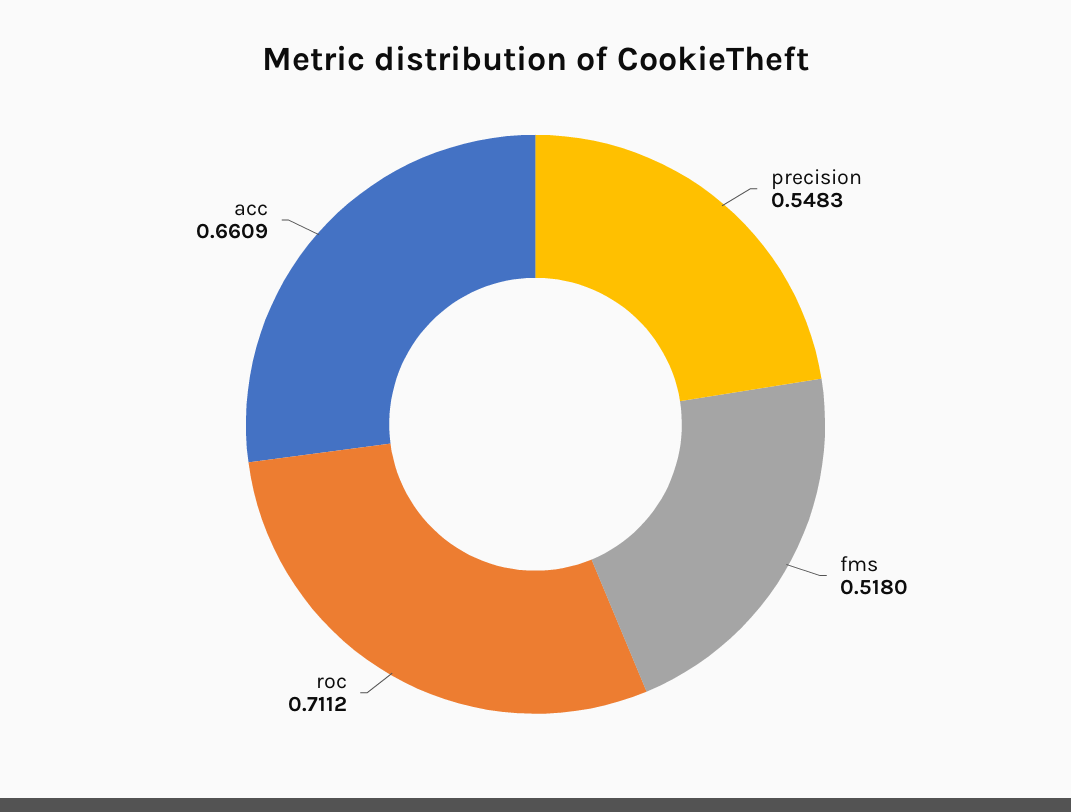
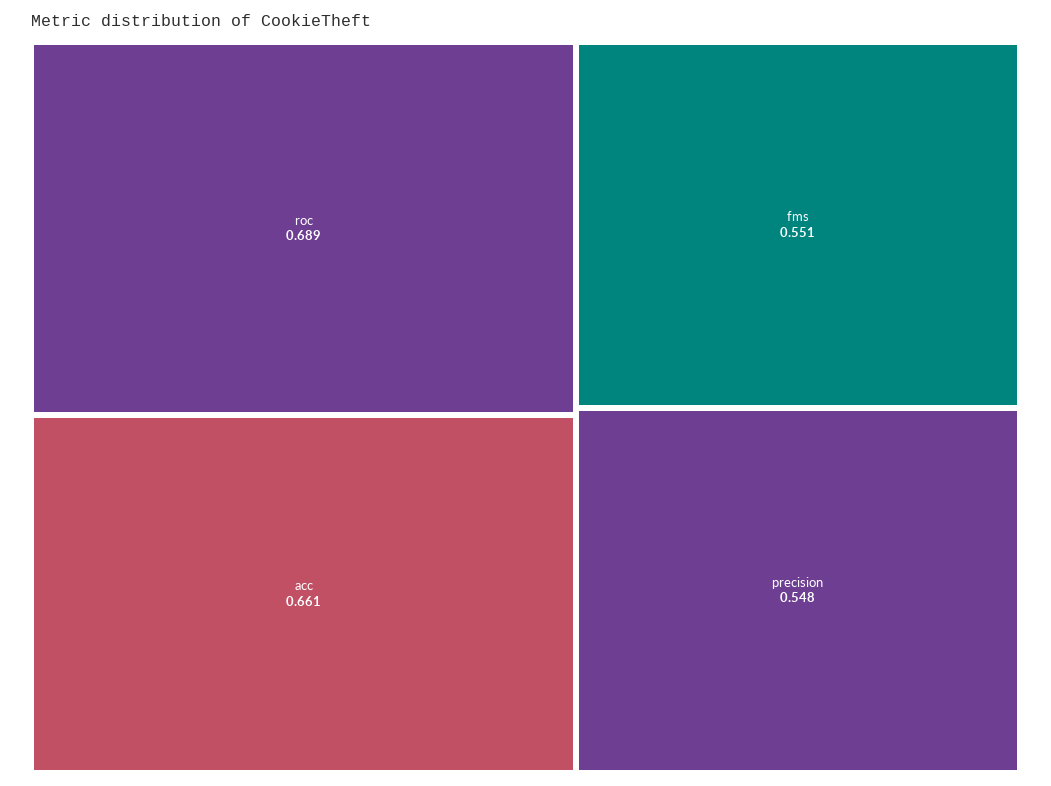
  {
    "precision": 0.5483,
-   "fms": 0.518,
+   "fms": 0.551,
-   "roc": 0.7112,
+   "roc": 0.689,
    "acc": 0.6609
  }

